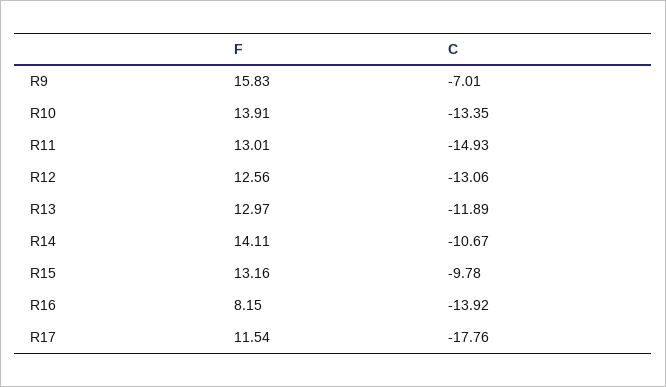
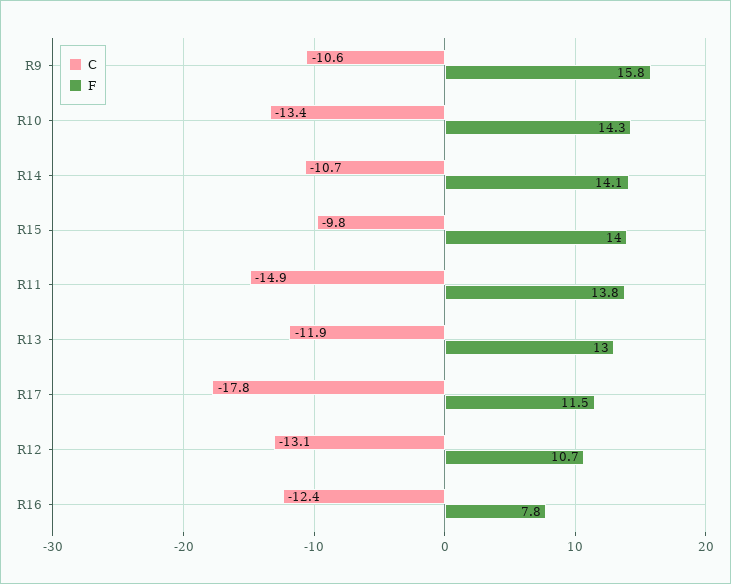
  {
    "F": {
      "R9": 15.83,
-     "R10": 13.91,
+     "R10": 14.3,
-     "R11": 13.01,
+     "R11": 13.8,
-     "R12": 12.56,
+     "R12": 10.7,
      "R13": 12.97,
      "R14": 14.11,
-     "R15": 13.16,
+     "R15": 14,
-     "R16": 8.15,
+     "R16": 7.8,
      "R17": 11.54
    },
    "C": {
-     "R9": -7.01,
+     "R9": -10.6,
      "R10": -13.35,
      "R11": -14.93,
      "R12": -13.06,
      "R13": -11.89,
      "R14": -10.67,
      "R15": -9.78,
-     "R16": -13.92,
+     "R16": -12.4,
      "R17": -17.76
    }
  }

